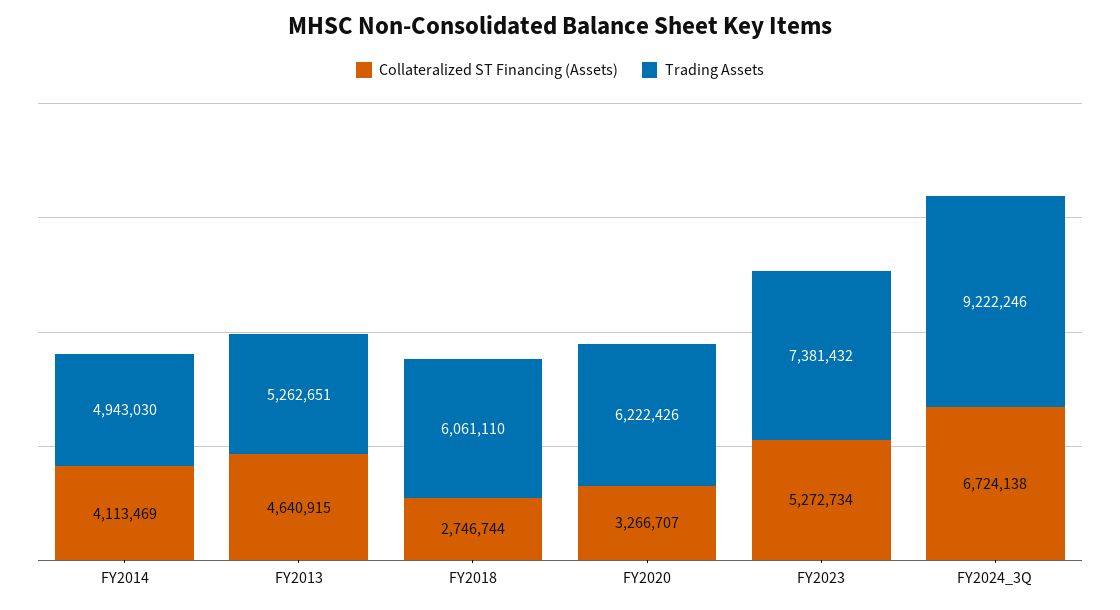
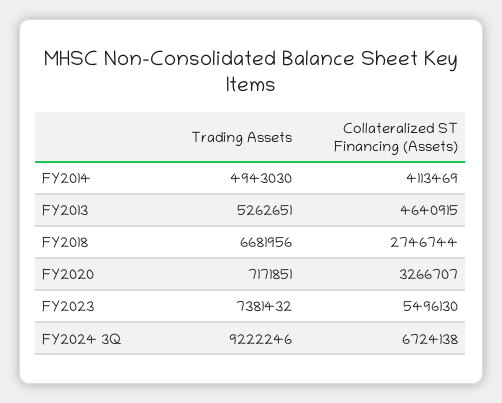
  {
    "Collateralized ST Financing (Assets)": {
      "FY2014": 4113469,
      "FY2013": 4640915,
      "FY2018": 2746744,
      "FY2020": 3266707,
-     "FY2023": 5272734,
+     "FY2023": 5496130,
      "FY2024_3Q": 6724138
    },
    "Trading Assets": {
      "FY2014": 4943030,
      "FY2013": 5262651,
-     "FY2018": 6061110,
+     "FY2018": 6681956,
-     "FY2020": 6222426,
+     "FY2020": 7171851,
      "FY2023": 7381432,
      "FY2024_3Q": 9222246
    }
  }

